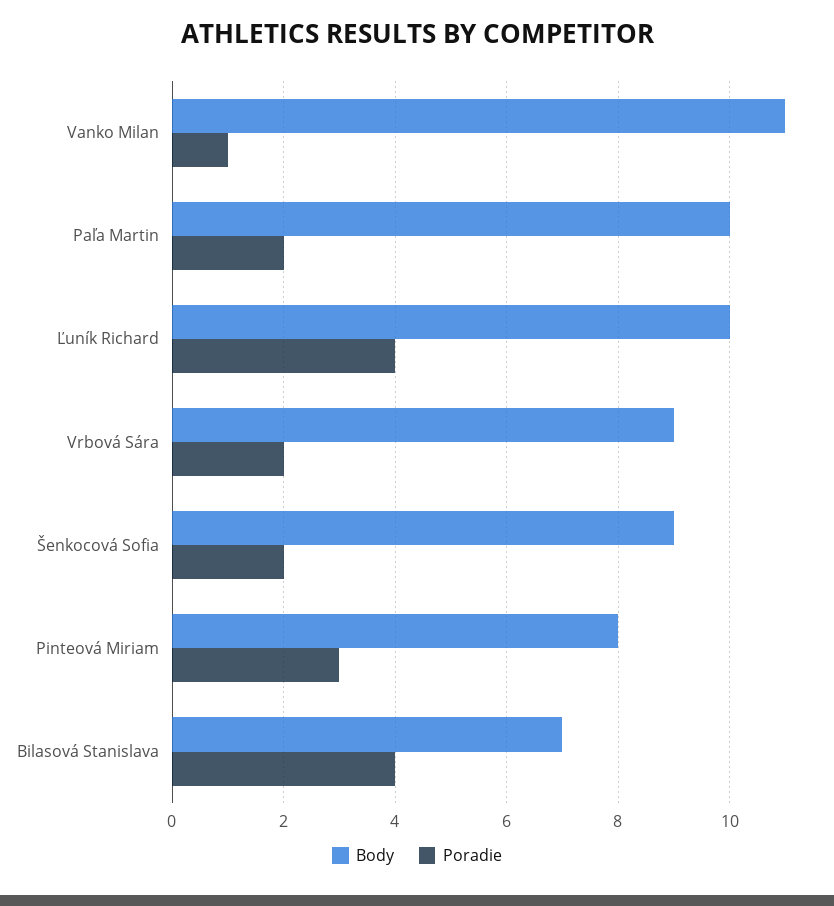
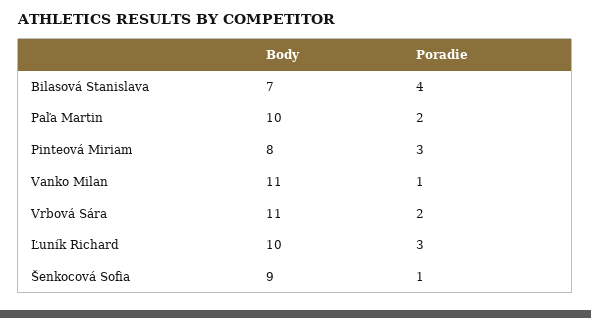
  {
    "Body": {
      "Vanko Milan": 11,
      "Paľa Martin": 10,
      "Ľuník Richard": 10,
-     "Vrbová Sára": 9,
+     "Vrbová Sára": 11,
      "Šenkocová Sofia": 9,
      "Pinteová Miriam": 8,
      "Bilasová Stanislava": 7
    },
    "Poradie": {
      "Vanko Milan": 1,
      "Paľa Martin": 2,
-     "Ľuník Richard": 4,
+     "Ľuník Richard": 3,
      "Vrbová Sára": 2,
-     "Šenkocová Sofia": 2,
+     "Šenkocová Sofia": 1,
      "Pinteová Miriam": 3,
      "Bilasová Stanislava": 4
    }
  }

